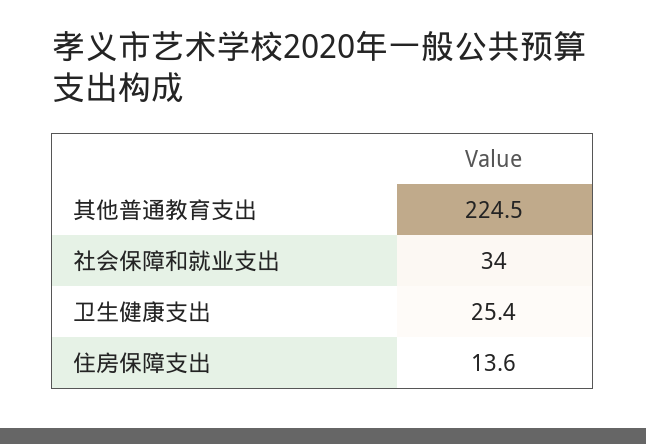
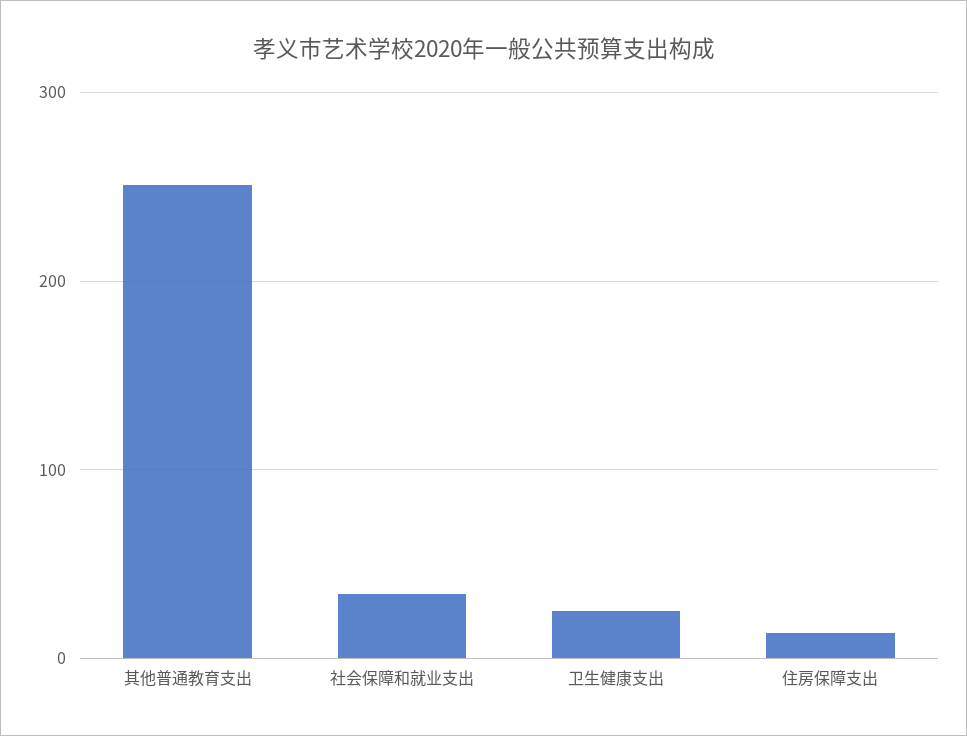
  {
-   "其他普通教育支出": 224.5,
+   "其他普通教育支出": 250,
    "社会保障和就业支出": 34,
    "卫生健康支出": 25.4,
    "住房保障支出": 13.6
  }

